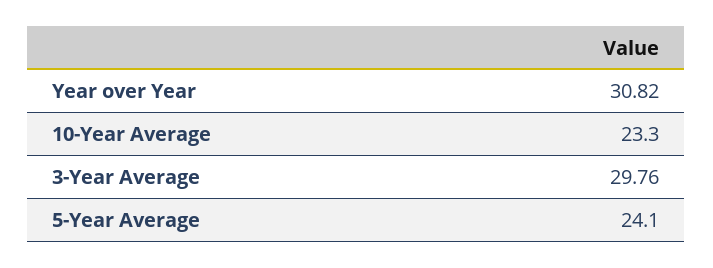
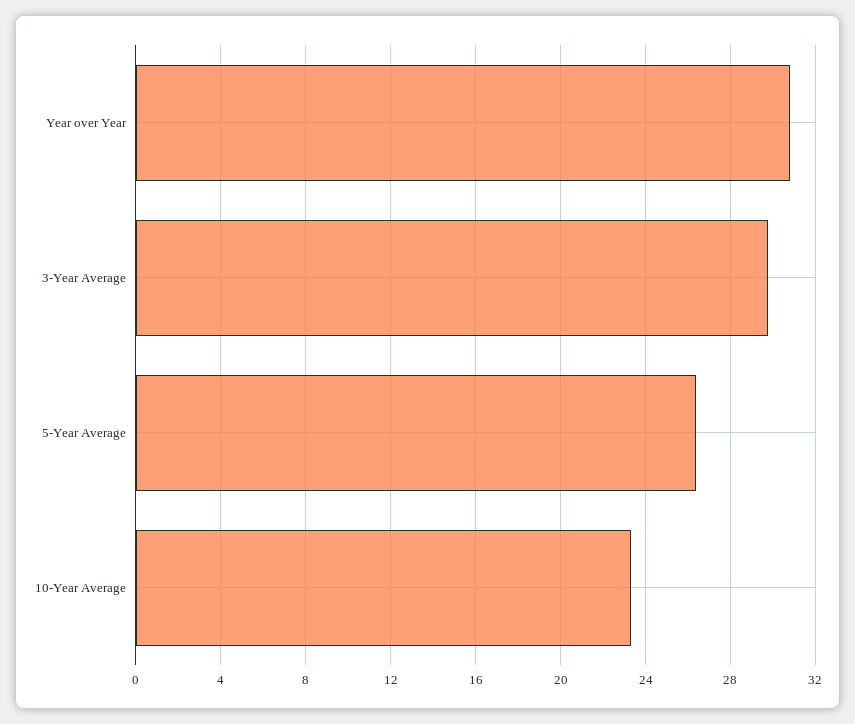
  {
    "Year over Year": 30.82,
    "10-Year Average": 23.3,
    "3-Year Average": 29.76,
-   "5-Year Average": 24.1
+   "5-Year Average": 26.5
  }

